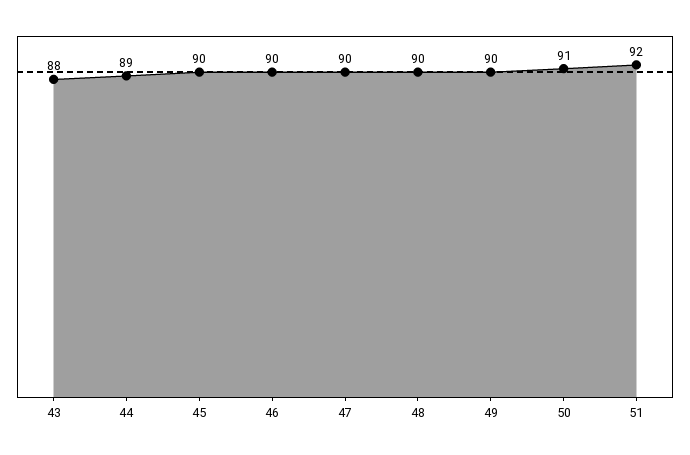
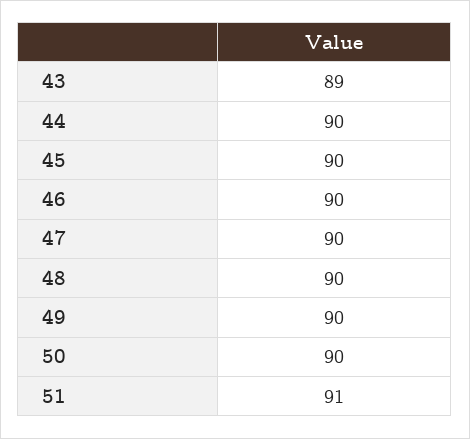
  {
-   "43": 88,
+   "43": 89,
-   "44": 89,
+   "44": 90,
    "45": 90,
    "46": 90,
    "47": 90,
    "48": 90,
    "49": 90,
-   "50": 91,
+   "50": 90,
-   "51": 92
+   "51": 91
  }

